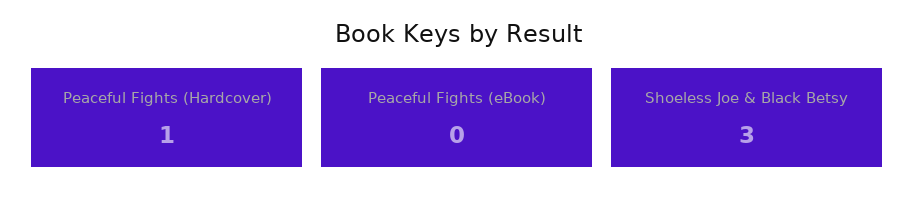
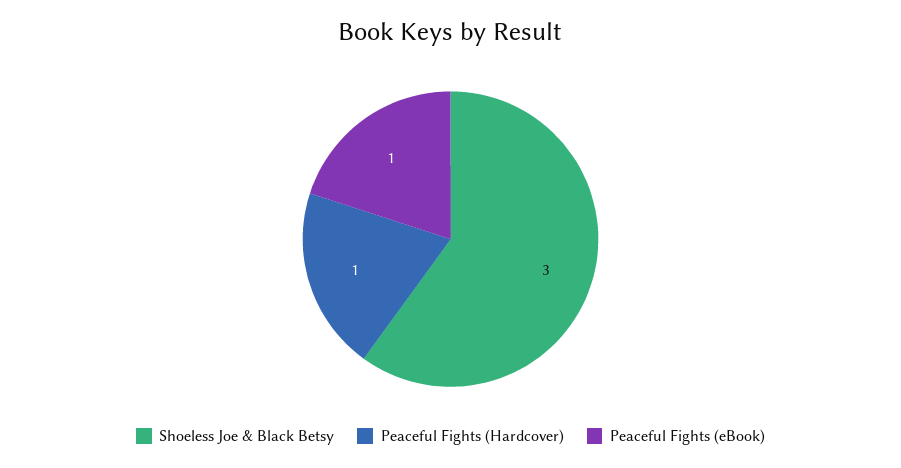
  {
    "Peaceful Fights (Hardcover)": 1,
-   "Peaceful Fights (eBook)": 0,
+   "Peaceful Fights (eBook)": 1,
    "Shoeless Joe & Black Betsy": 3
  }

